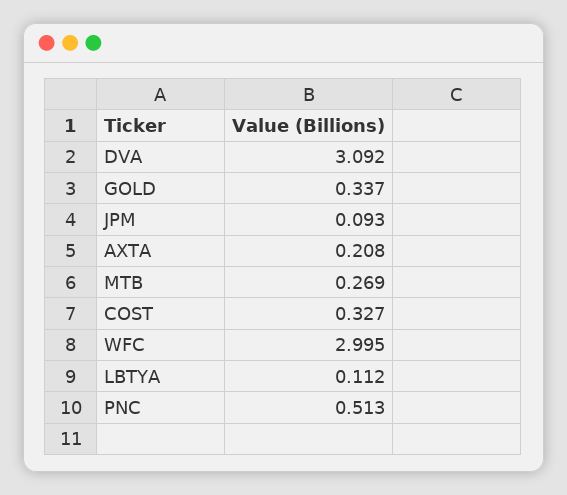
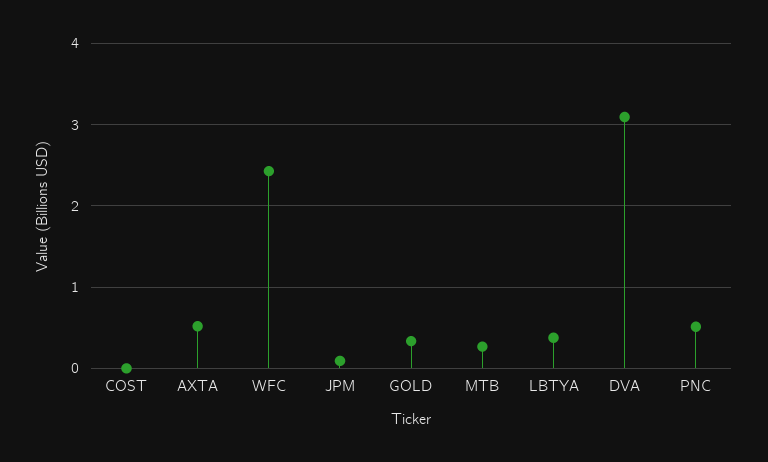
  {
    "DVA": 3.092,
    "GOLD": 0.337,
    "JPM": 0.093,
-   "AXTA": 0.208,
+   "AXTA": 0.5,
    "MTB": 0.269,
-   "COST": 0.327,
+   "COST": 0,
-   "WFC": 2.995,
+   "WFC": 2.4,
-   "LBTYA": 0.112,
+   "LBTYA": 0.4,
    "PNC": 0.513
  }

